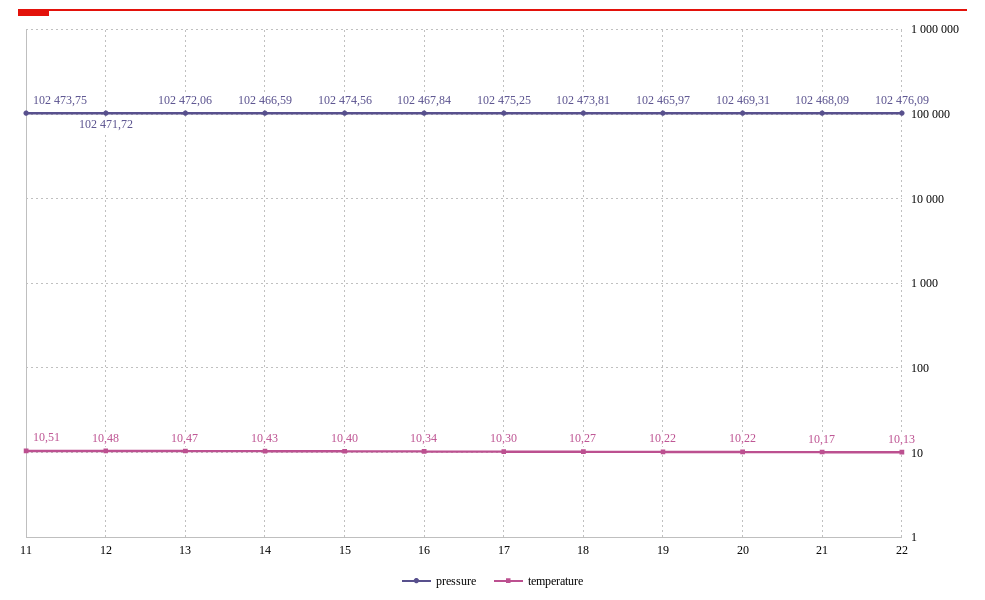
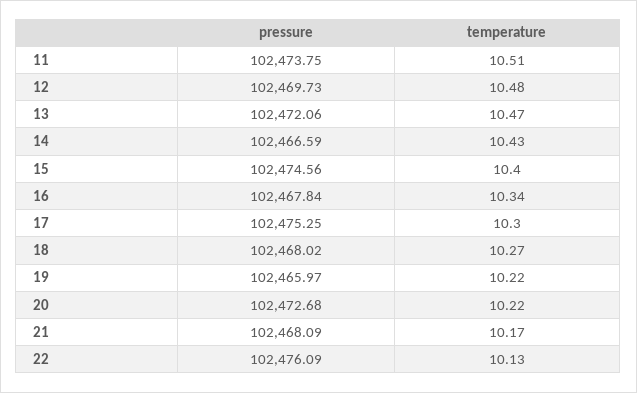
  {
    "pressure": {
      "11": 102473.75,
-     "12": 102471.72,
+     "12": 102469.73,
      "13": 102472.06,
      "14": 102466.59,
      "15": 102474.56,
      "16": 102467.84,
      "17": 102475.25,
-     "18": 102473.81,
+     "18": 102468.02,
      "19": 102465.97,
-     "20": 102469.31,
+     "20": 102472.68,
      "21": 102468.09,
      "22": 102476.09
    },
    "temperature": {
      "11": 10.51,
      "12": 10.48,
      "13": 10.47,
      "14": 10.43,
      "15": 10.4,
      "16": 10.34,
      "17": 10.3,
      "18": 10.27,
      "19": 10.22,
      "20": 10.22,
      "21": 10.17,
      "22": 10.13
    }
  }

